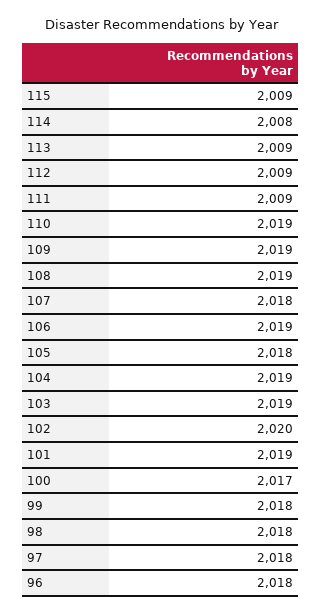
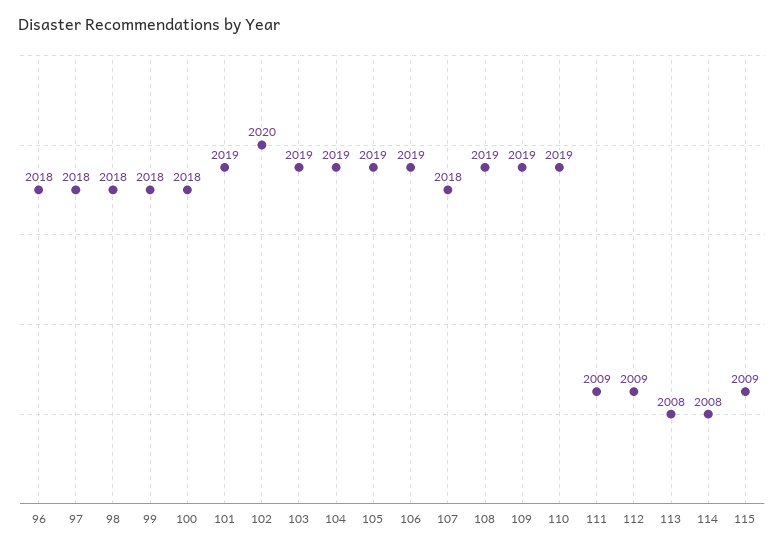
  {
    "115": 2009,
    "114": 2008,
-   "113": 2009,
+   "113": 2008,
    "112": 2009,
    "111": 2009,
    "110": 2019,
    "109": 2019,
    "108": 2019,
    "107": 2018,
    "106": 2019,
-   "105": 2018,
+   "105": 2019,
    "104": 2019,
    "103": 2019,
    "102": 2020,
    "101": 2019,
-   "100": 2017,
+   "100": 2018,
    "99": 2018,
    "98": 2018,
    "97": 2018,
    "96": 2018
  }

